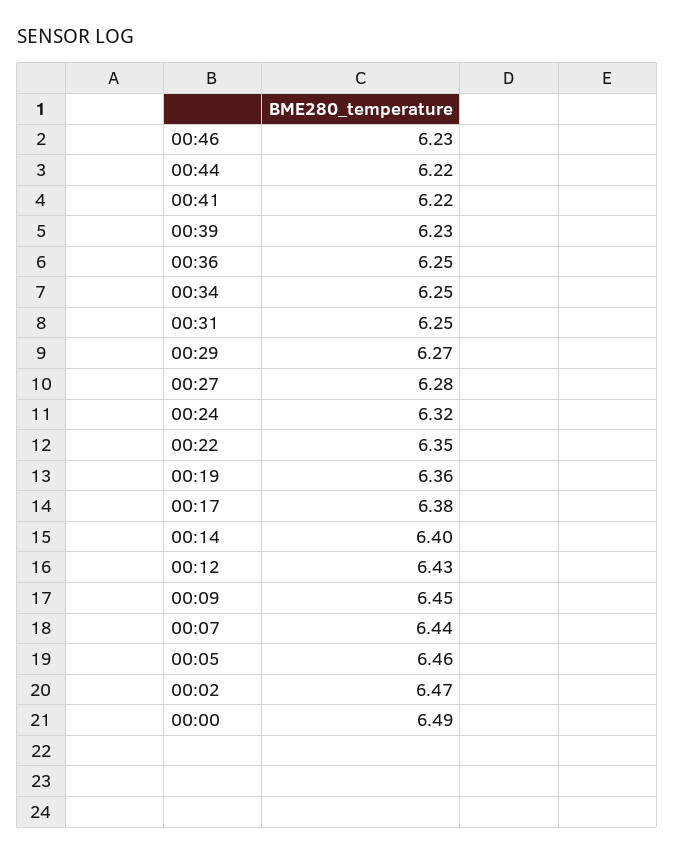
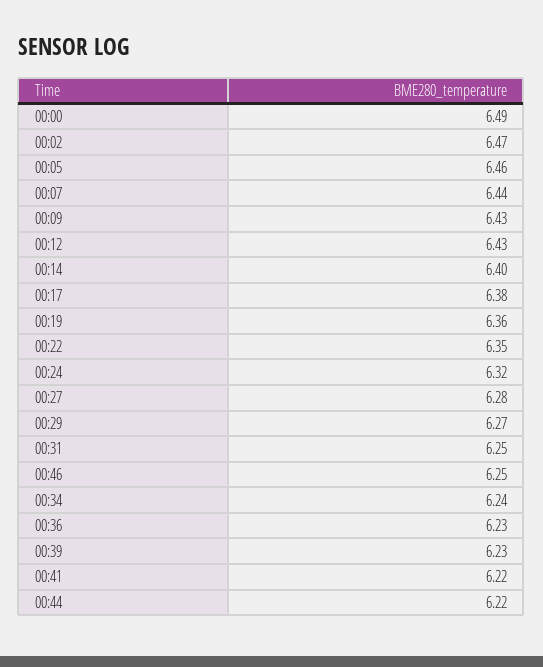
  {
-   "00:46": 6.23,
+   "00:46": 6.25,
    "00:44": 6.22,
    "00:41": 6.22,
    "00:39": 6.23,
-   "00:36": 6.25,
+   "00:36": 6.23,
-   "00:34": 6.25,
+   "00:34": 6.24,
    "00:31": 6.25,
    "00:29": 6.27,
    "00:27": 6.28,
    "00:24": 6.32,
    "00:22": 6.35,
    "00:19": 6.36,
    "00:17": 6.38,
    "00:14": 6.4,
    "00:12": 6.43,
-   "00:09": 6.45,
+   "00:09": 6.43,
    "00:07": 6.44,
    "00:05": 6.46,
    "00:02": 6.47,
    "00:00": 6.49
  }

